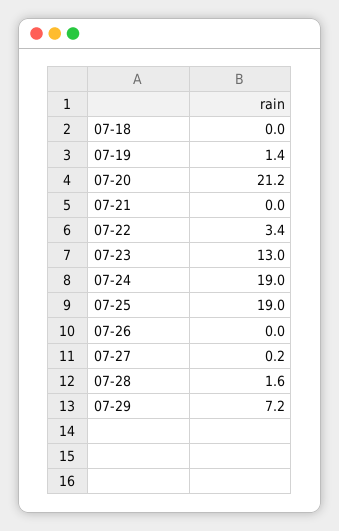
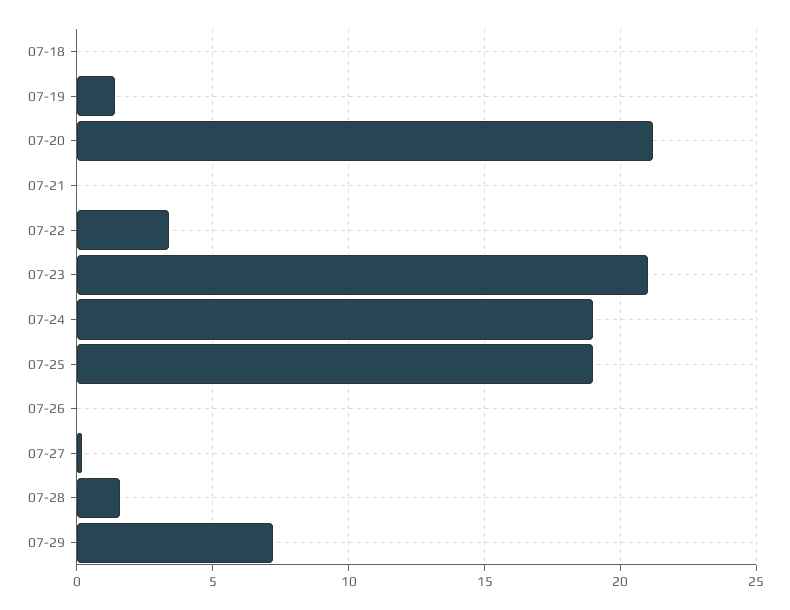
  {
    "07-18": 0,
    "07-19": 1.4,
    "07-20": 21.2,
    "07-21": 0,
    "07-22": 3.4,
-   "07-23": 13,
+   "07-23": 21,
    "07-24": 19,
    "07-25": 19,
    "07-26": 0,
    "07-27": 0.2,
    "07-28": 1.6,
    "07-29": 7.2
  }

